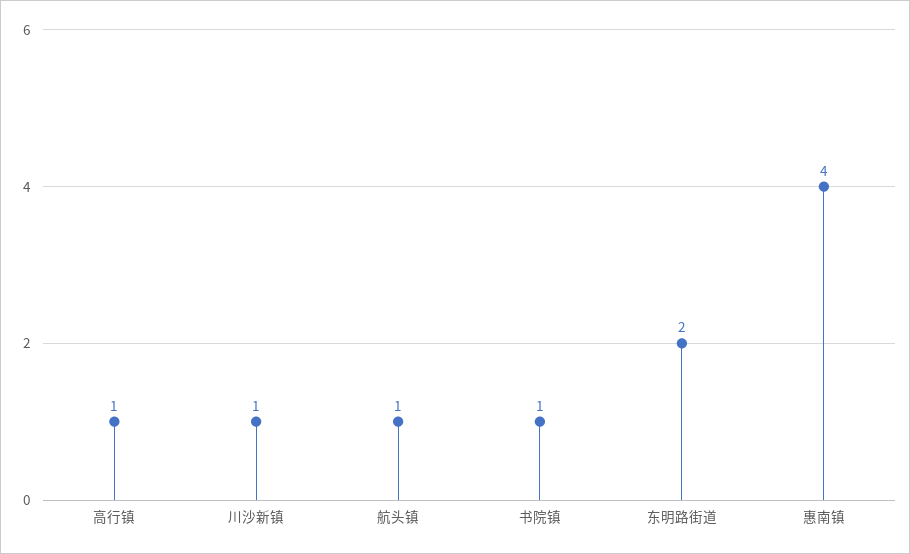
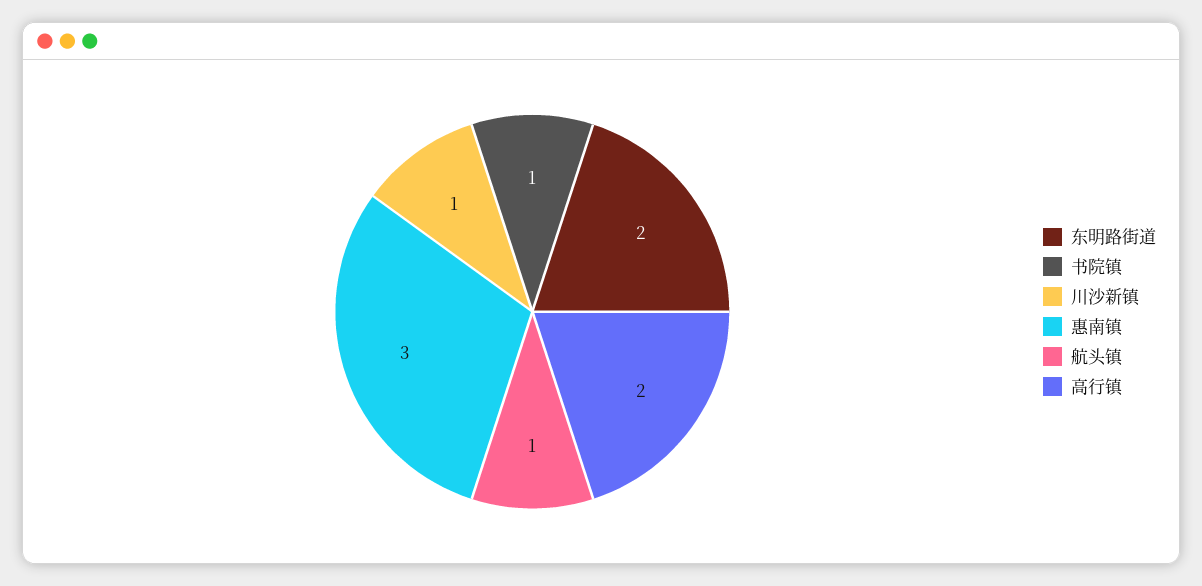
  {
-   "高行镇": 1,
+   "高行镇": 2,
    "川沙新镇": 1,
    "航头镇": 1,
    "书院镇": 1,
    "东明路街道": 2,
-   "惠南镇": 4
+   "惠南镇": 3
  }

